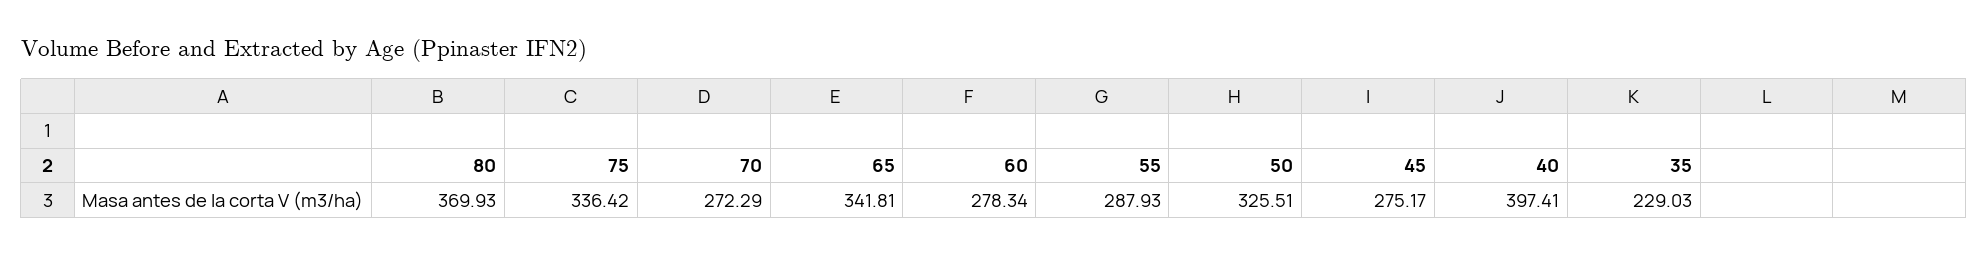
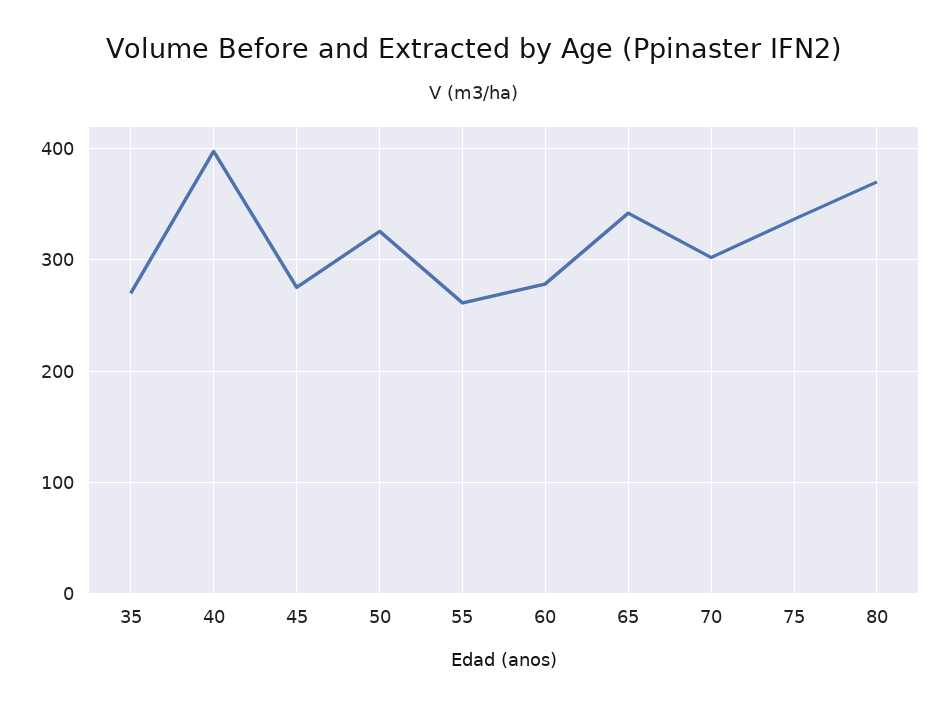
  {
    "80": 369.93,
    "75": 336.42,
-   "70": 272.29,
+   "70": 300,
    "65": 341.81,
    "60": 278.34,
-   "55": 287.93,
+   "55": 260,
    "50": 325.51,
    "45": 275.17,
    "40": 397.41,
-   "35": 229.03
+   "35": 270
  }

